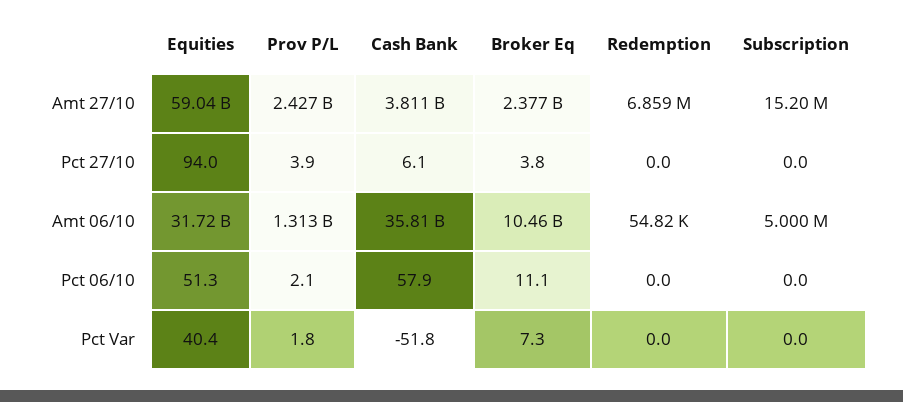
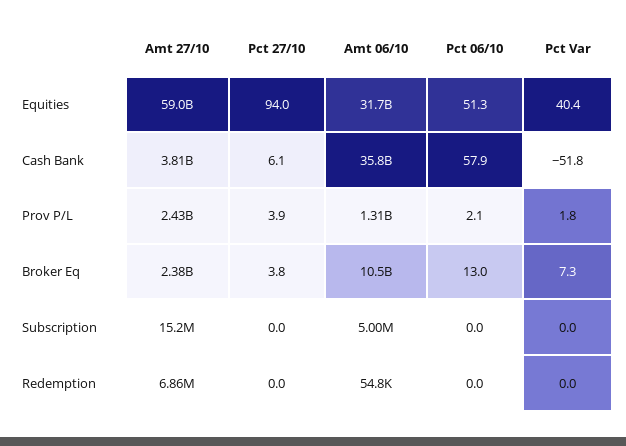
  {
    "Equities": {
      "Amt 27/10": 59040000000,
      "Pct 27/10": 94,
      "Amt 06/10": 31720000000,
      "Pct 06/10": 51.3,
      "Pct Var": 40.4
    },
    "Prov P/L": {
      "Amt 27/10": 2427000000,
      "Pct 27/10": 3.9,
      "Amt 06/10": 1313000000,
      "Pct 06/10": 2.1,
      "Pct Var": 1.8
    },
    "Cash Bank": {
      "Amt 27/10": 3811000000,
      "Pct 27/10": 6.1,
      "Amt 06/10": 35810000000,
      "Pct 06/10": 57.9,
      "Pct Var": -51.8
    },
    "Broker Eq": {
      "Amt 27/10": 2377000000,
      "Pct 27/10": 3.8,
      "Amt 06/10": 10460000000,
-     "Pct 06/10": 11.1,
+     "Pct 06/10": 13,
      "Pct Var": 7.3
    },
    "Redemption": {
      "Amt 27/10": 6859000,
      "Pct 27/10": 0,
      "Amt 06/10": 54820,
      "Pct 06/10": 0,
      "Pct Var": 0
    },
    "Subscription": {
      "Amt 27/10": 15200000,
      "Pct 27/10": 0,
      "Amt 06/10": 5000000,
      "Pct 06/10": 0,
      "Pct Var": 0
    }
  }

